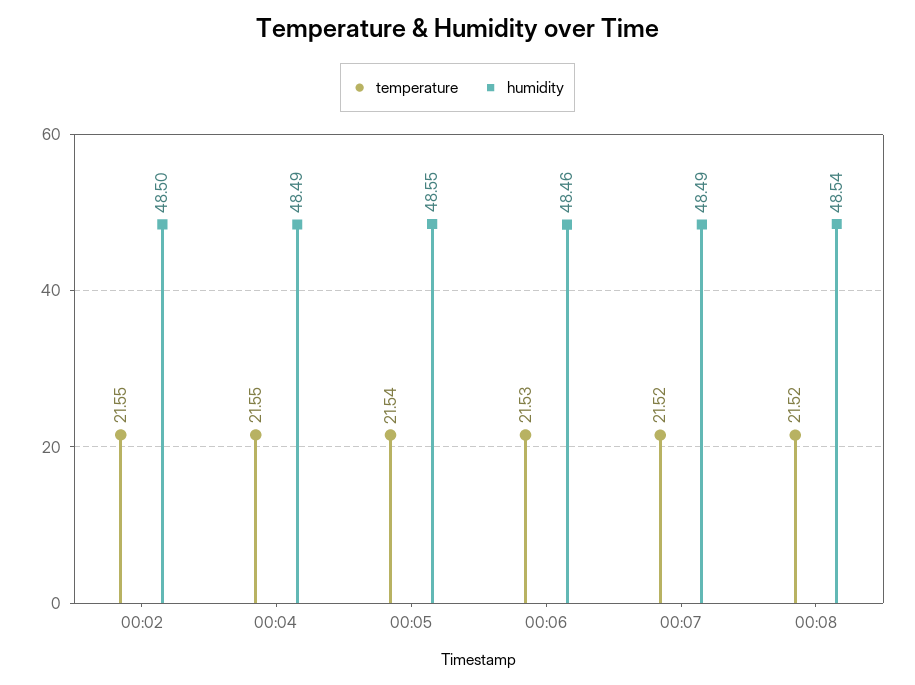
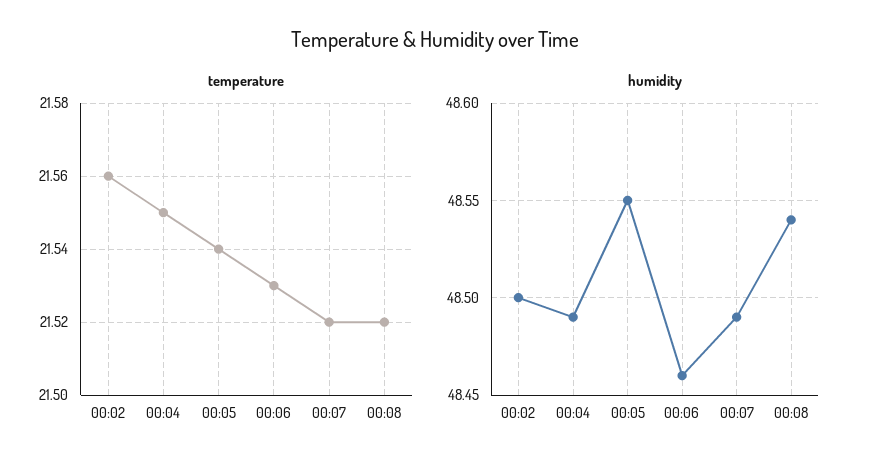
  {
    "temperature": {
-     "00:02": 21.55,
+     "00:02": 21.56,
      "00:04": 21.55,
      "00:05": 21.54,
      "00:06": 21.53,
      "00:07": 21.52,
      "00:08": 21.52
    },
    "humidity": {
      "00:02": 48.5,
      "00:04": 48.49,
      "00:05": 48.55,
      "00:06": 48.46,
      "00:07": 48.49,
      "00:08": 48.54
    }
  }

